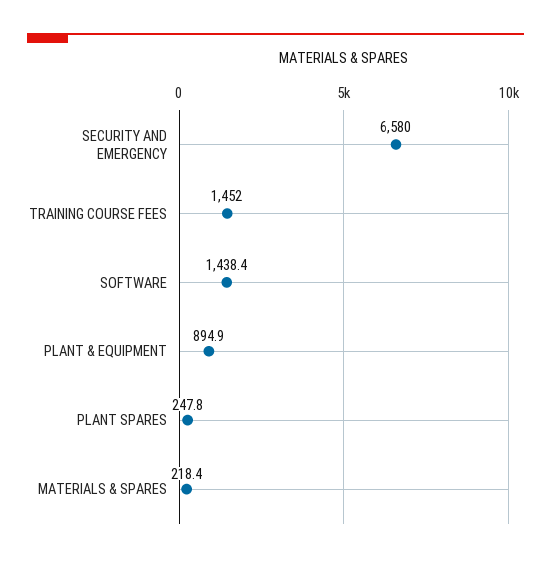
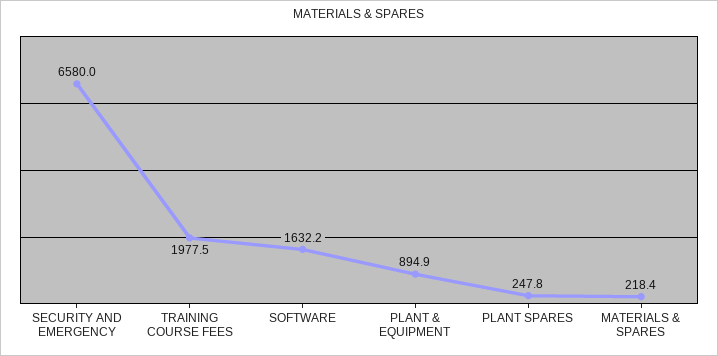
  {
    "SECURITY AND EMERGENCY": 6580,
-   "TRAINING COURSE FEES": 1452,
+   "TRAINING COURSE FEES": 1977.5,
-   "SOFTWARE": 1438.4,
+   "SOFTWARE": 1632.2,
    "PLANT & EQUIPMENT": 894.9,
    "PLANT SPARES": 247.8,
    "MATERIALS & SPARES": 218.4
  }

